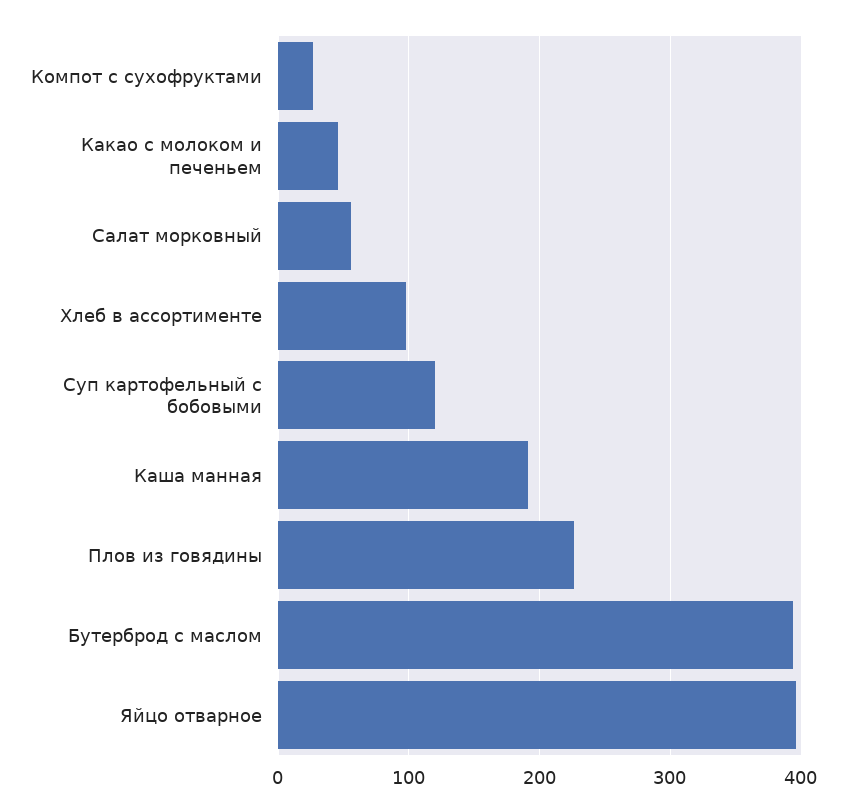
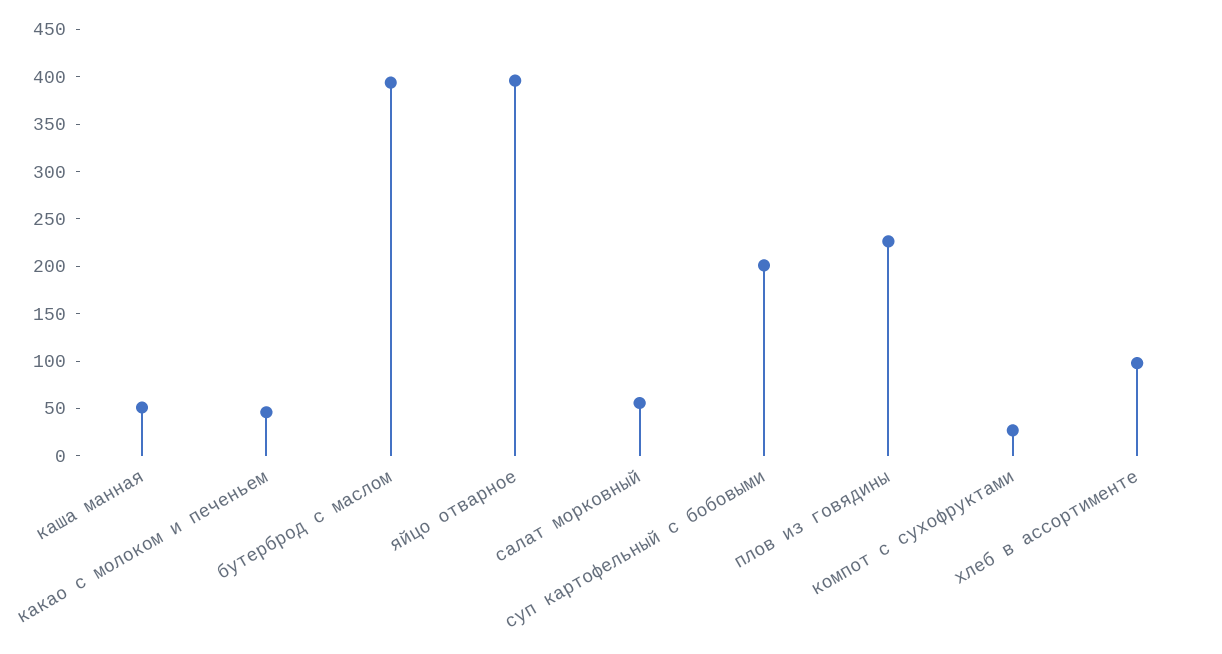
  {
    "Компот с сухофруктами": 30,
    "Какао с молоком и печеньем": 50,
    "Салат морковный": 60,
    "Хлеб в ассортименте": 100,
-   "Суп картофельный с бобовыми": 120,
+   "Суп картофельный с бобовыми": 200,
-   "Каша манная": 190,
+   "Каша манная": 50,
    "Плов из говядины": 230,
    "Бутерброд с маслом": 390,
    "Яйцо отварное": 400
  }

